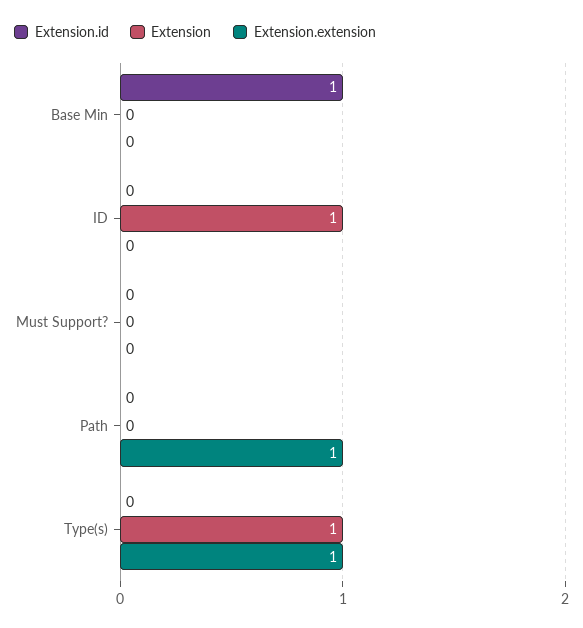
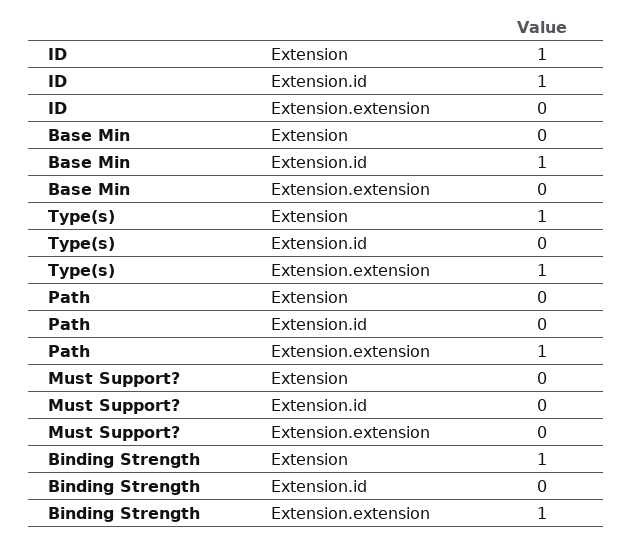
  {
    "Extension.id": {
      "Base Min": 1,
-     "ID": 0,
+     "ID": 1,
      "Must Support?": 0,
      "Path": 0,
-     "Type(s)": 0
+     "Type(s)": 0,
+     "Binding Strength": 0
    },
    "Extension": {
      "Base Min": 0,
      "ID": 1,
      "Must Support?": 0,
      "Path": 0,
-     "Type(s)": 1
+     "Type(s)": 1,
+     "Binding Strength": 1
    },
    "Extension.extension": {
      "Base Min": 0,
      "ID": 0,
      "Must Support?": 0,
      "Path": 1,
-     "Type(s)": 1
+     "Type(s)": 1,
+     "Binding Strength": 1
    }
  }

